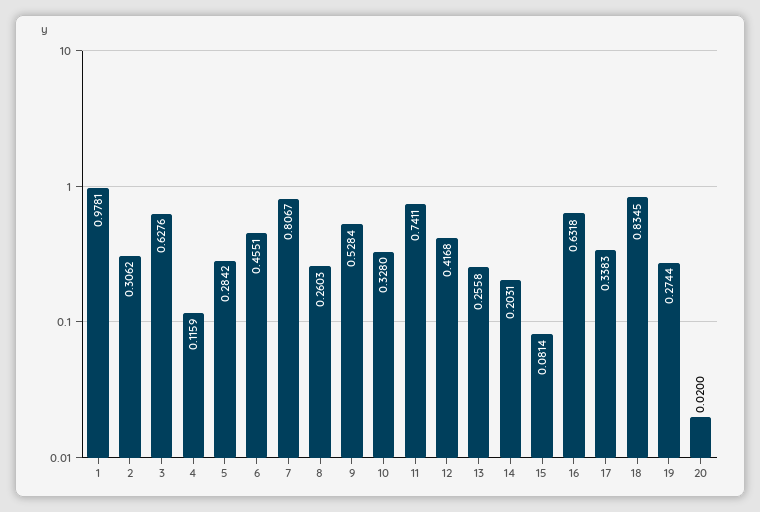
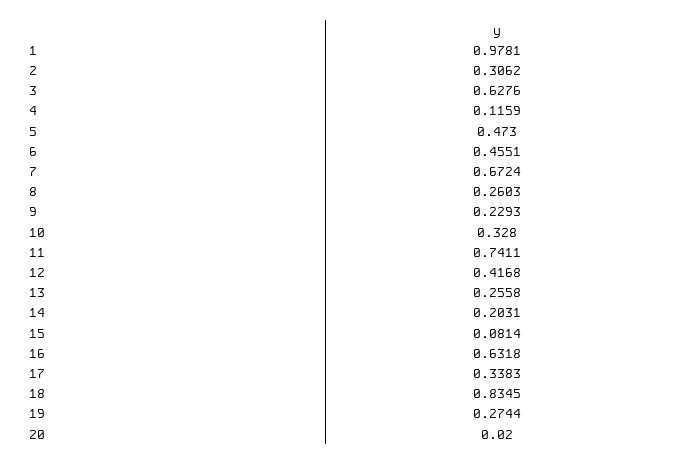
  {
    "1": 0.9781,
    "2": 0.3062,
    "3": 0.6276,
    "4": 0.1159,
-   "5": 0.2842,
+   "5": 0.473,
    "6": 0.4551,
-   "7": 0.8067,
+   "7": 0.6724,
    "8": 0.2603,
-   "9": 0.5284,
+   "9": 0.2293,
    "10": 0.328,
    "11": 0.7411,
    "12": 0.4168,
    "13": 0.2558,
    "14": 0.2031,
    "15": 0.0814,
    "16": 0.6318,
    "17": 0.3383,
    "18": 0.8345,
    "19": 0.2744,
    "20": 0.02
  }

